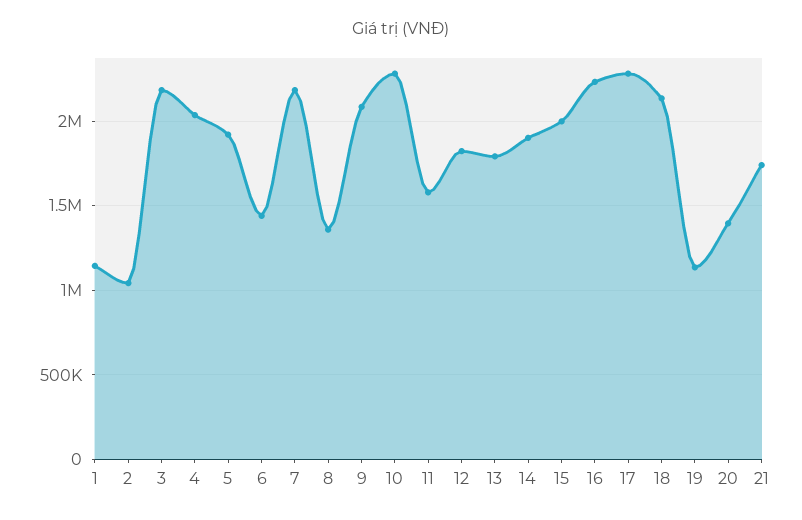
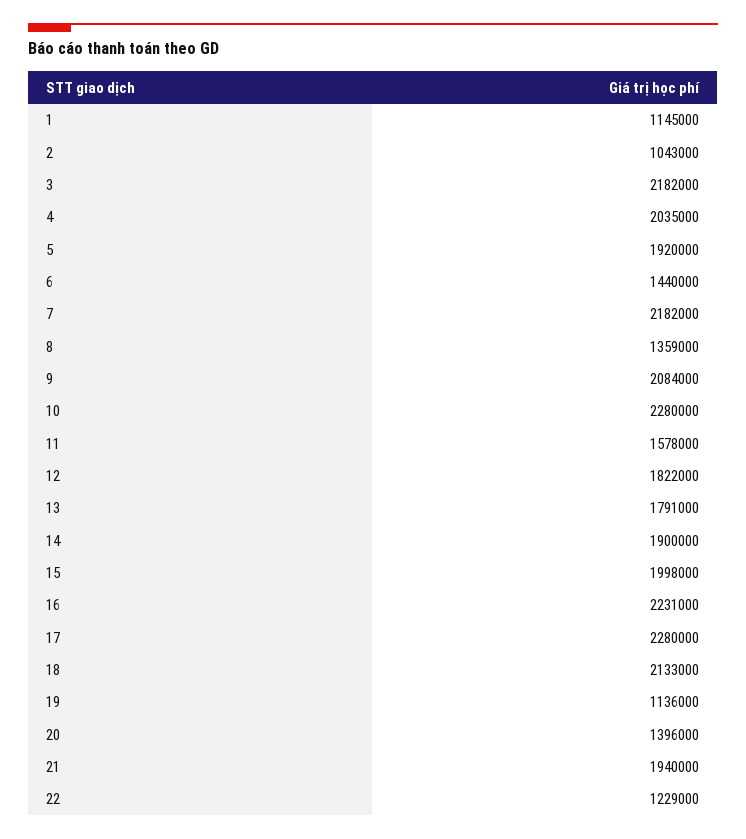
  {
    "1": 1145000,
    "2": 1043000,
    "3": 2182000,
    "4": 2035000,
    "5": 1920000,
    "6": 1440000,
    "7": 2182000,
    "8": 1359000,
    "9": 2084000,
    "10": 2280000,
    "11": 1578000,
    "12": 1822000,
    "13": 1791000,
    "14": 1900000,
    "15": 1998000,
    "16": 2231000,
    "17": 2280000,
    "18": 2133000,
    "19": 1136000,
    "20": 1396000,
-   "21": 1750000
+   "21": 1940000,
+   "22": 1229000
  }

